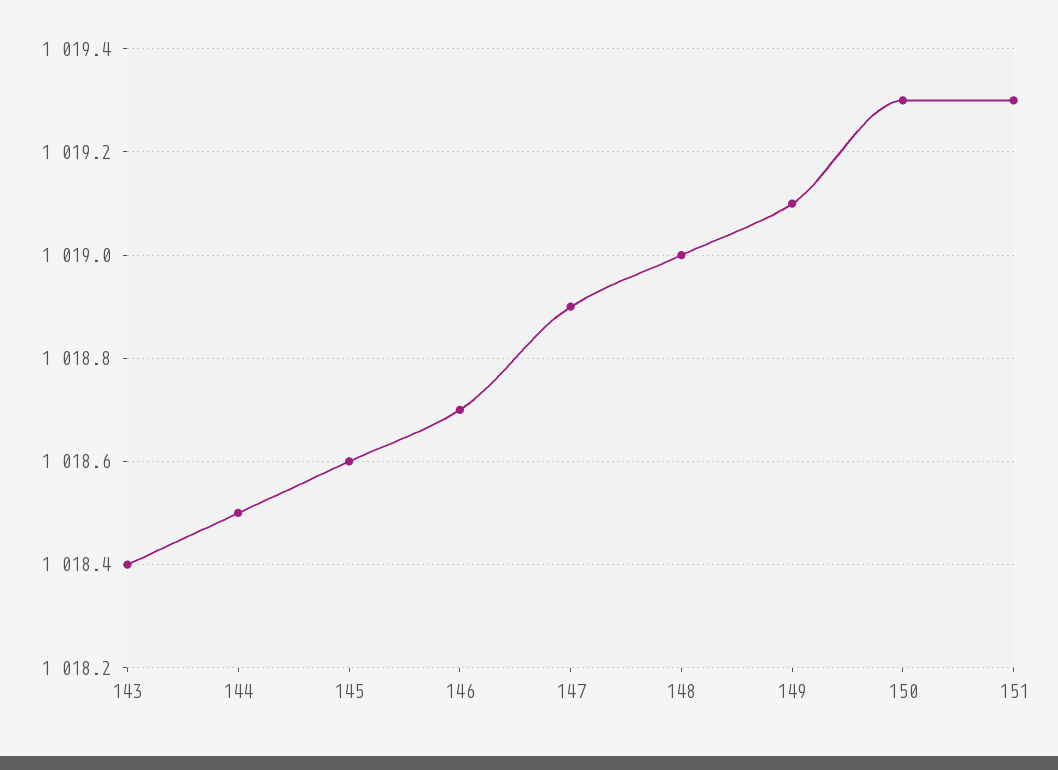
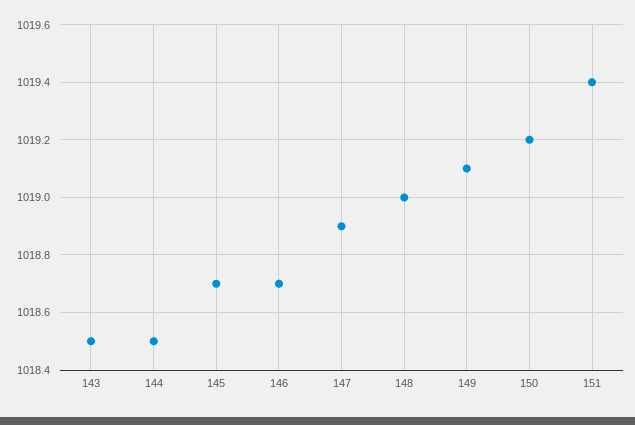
  {
-   "143": 1018.4,
+   "143": 1018.5,
    "144": 1018.5,
-   "145": 1018.6,
+   "145": 1018.7,
    "146": 1018.7,
    "147": 1018.9,
    "148": 1019,
    "149": 1019.1,
-   "150": 1019.3,
+   "150": 1019.2,
-   "151": 1019.3
+   "151": 1019.4
  }

